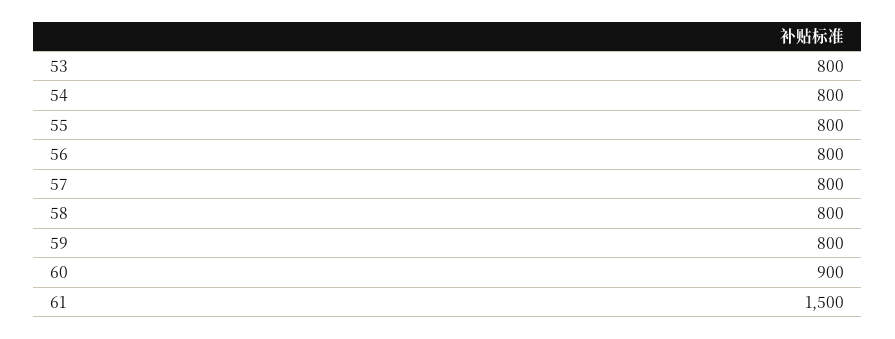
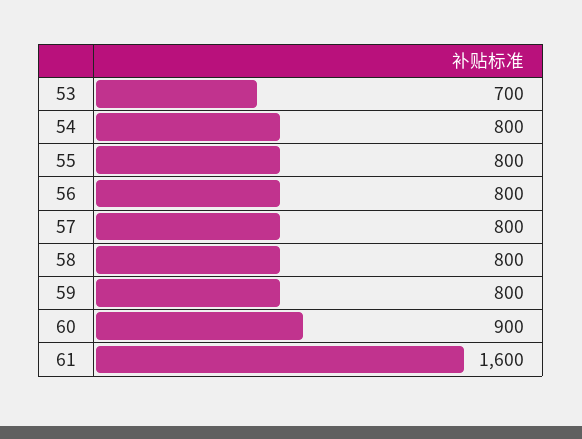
  {
-   "53": 800,
+   "53": 700,
    "54": 800,
    "55": 800,
    "56": 800,
    "57": 800,
    "58": 800,
    "59": 800,
    "60": 900,
-   "61": 1500
+   "61": 1600
  }

